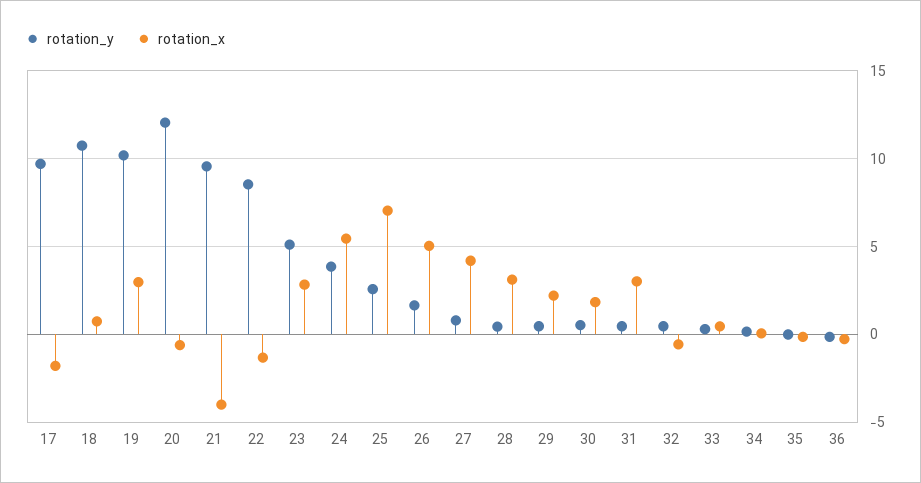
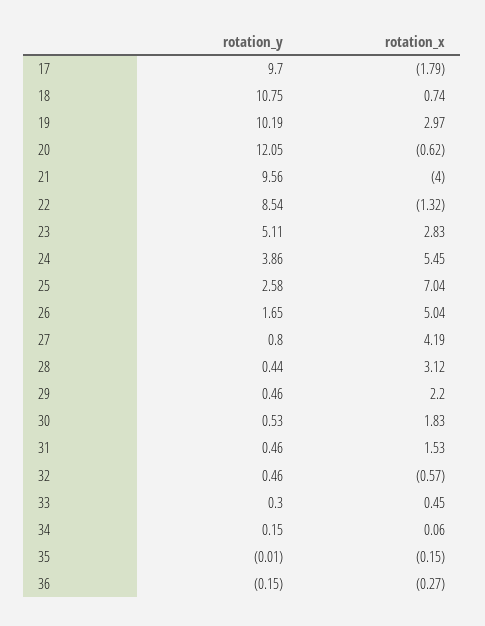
  {
    "rotation_y": {
      "17": 9.7,
      "18": 10.75,
      "19": 10.19,
      "20": 12.05,
      "21": 9.56,
      "22": 8.54,
      "23": 5.11,
      "24": 3.86,
      "25": 2.58,
      "26": 1.65,
      "27": 0.8,
      "28": 0.44,
      "29": 0.46,
      "30": 0.53,
      "31": 0.46,
      "32": 0.46,
      "33": 0.3,
      "34": 0.15,
      "35": -0.01,
      "36": -0.15
    },
    "rotation_x": {
      "17": -1.79,
      "18": 0.74,
      "19": 2.97,
      "20": -0.62,
      "21": -4,
      "22": -1.32,
      "23": 2.83,
      "24": 5.45,
      "25": 7.04,
      "26": 5.04,
      "27": 4.19,
      "28": 3.12,
      "29": 2.2,
      "30": 1.83,
-     "31": 3,
+     "31": 1.53,
      "32": -0.57,
      "33": 0.45,
      "34": 0.06,
      "35": -0.15,
      "36": -0.27
    }
  }

